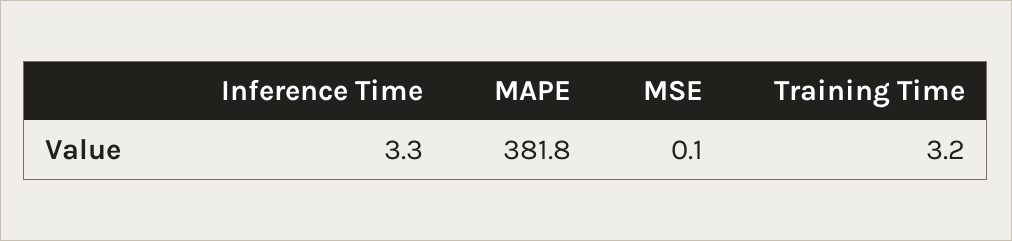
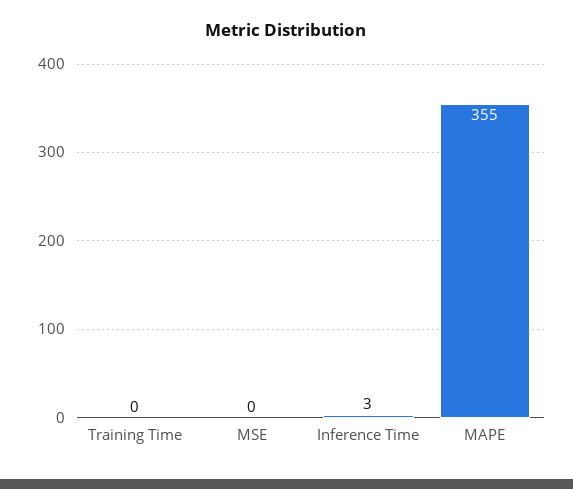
  {
    "Inference Time": 3.3,
-   "MAPE": 381.8,
+   "MAPE": 355,
    "MSE": 0.1,
-   "Training Time": 3.2
+   "Training Time": 0
  }

